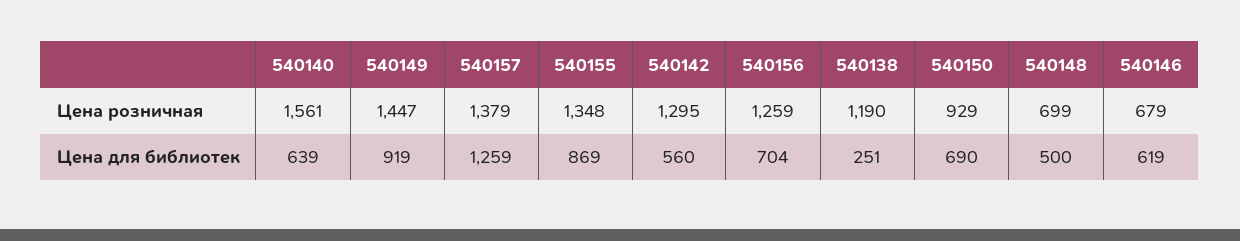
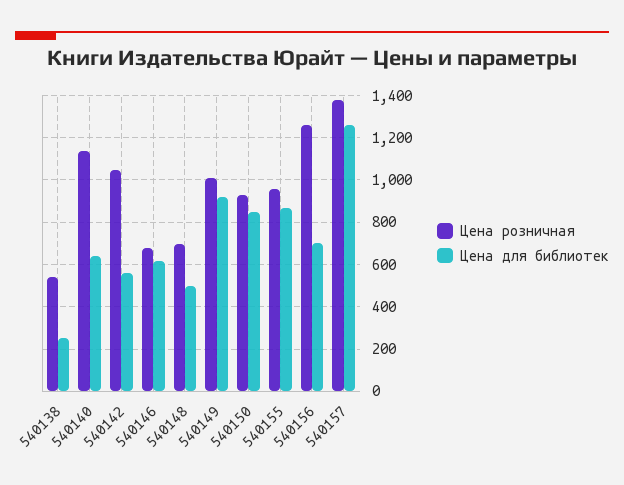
  {
    "Цена розничная": {
-     "540140": 1561,
+     "540140": 1150,
-     "540149": 1447,
+     "540149": 1000,
      "540157": 1379,
-     "540155": 1348,
+     "540155": 950,
-     "540142": 1295,
+     "540142": 1050,
      "540156": 1259,
-     "540138": 1190,
+     "540138": 550,
      "540150": 929,
      "540148": 699,
      "540146": 679
    },
    "Цена для библиотек": {
      "540140": 639,
      "540149": 919,
      "540157": 1259,
      "540155": 869,
      "540142": 560,
      "540156": 704,
      "540138": 251,
-     "540150": 690,
+     "540150": 850,
      "540148": 500,
      "540146": 619
    }
  }

